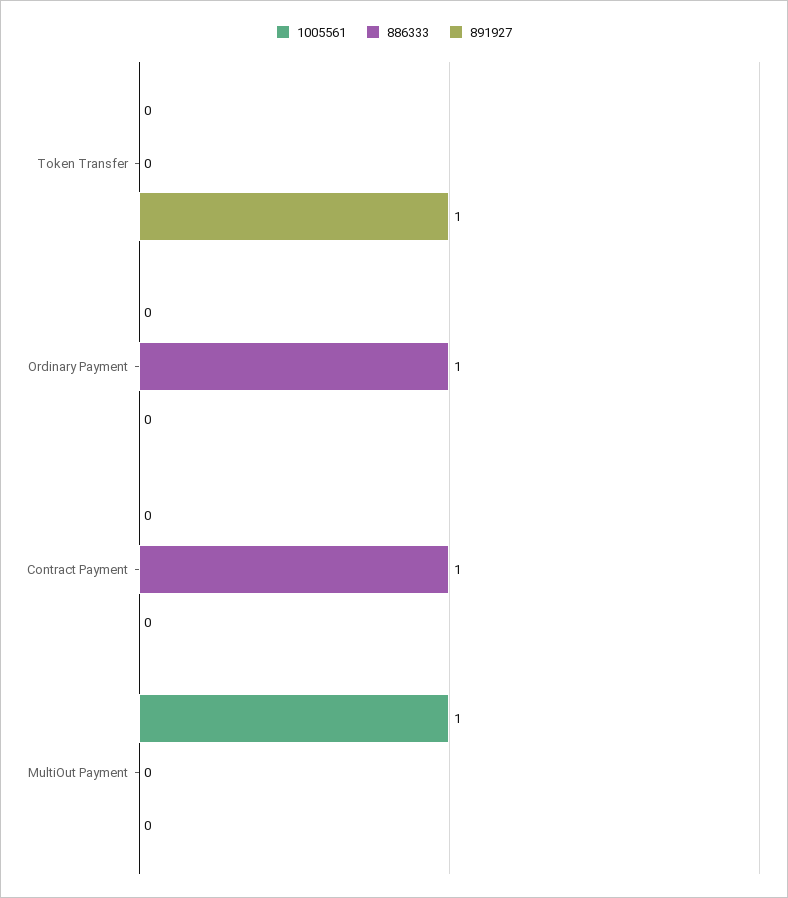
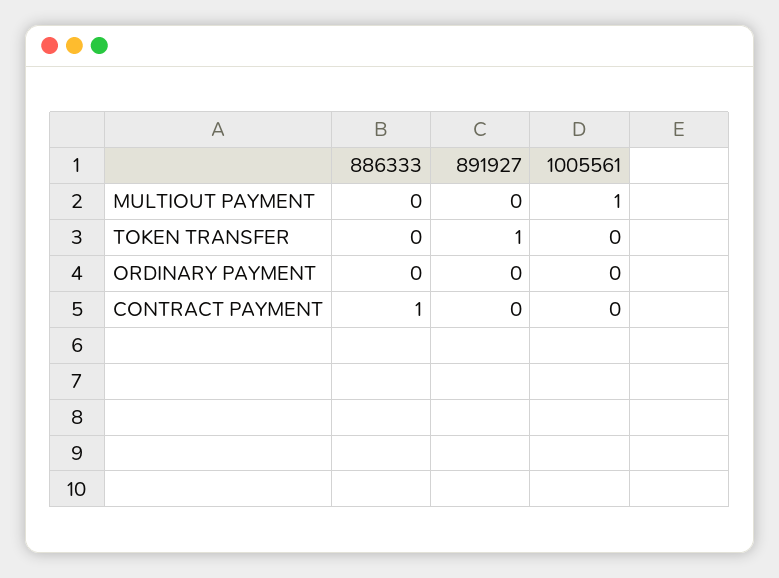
  {
    "1005561": {
      "Token Transfer": 0,
      "Ordinary Payment": 0,
      "Contract Payment": 0,
      "MultiOut Payment": 1
    },
    "886333": {
      "Token Transfer": 0,
-     "Ordinary Payment": 1,
+     "Ordinary Payment": 0,
      "Contract Payment": 1,
      "MultiOut Payment": 0
    },
    "891927": {
      "Token Transfer": 1,
      "Ordinary Payment": 0,
      "Contract Payment": 0,
      "MultiOut Payment": 0
    }
  }

